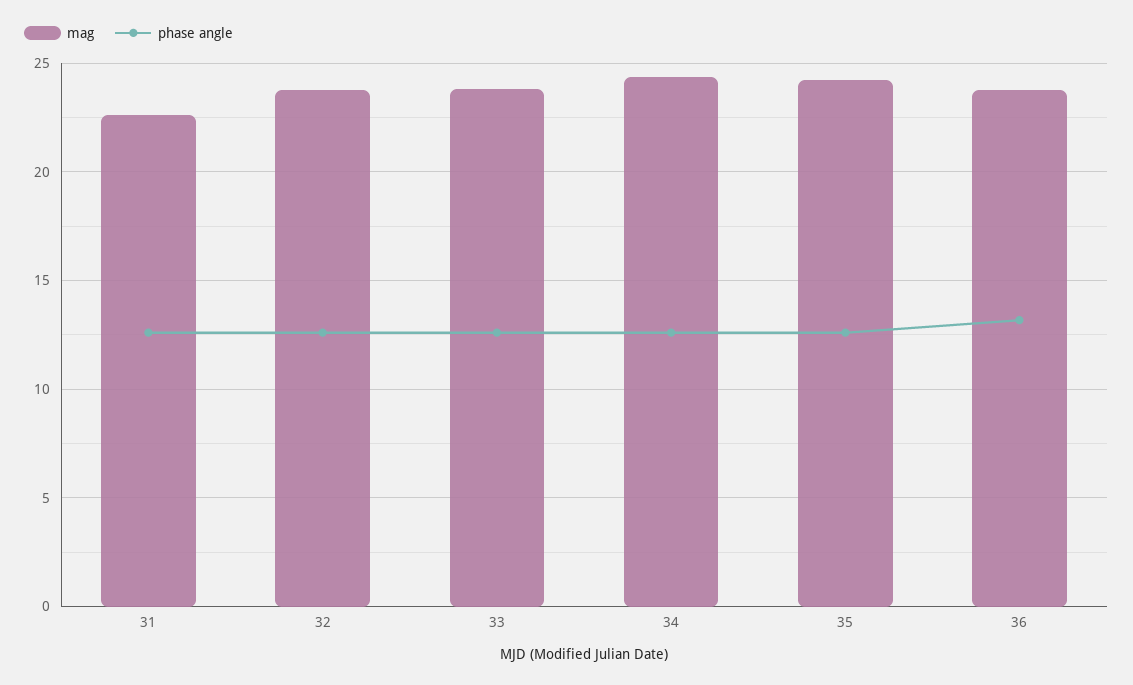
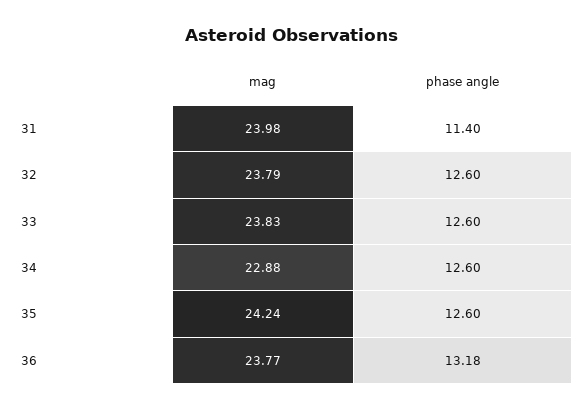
  {
    "mag": {
-     "31": 22.5,
+     "31": 23.98,
      "32": 23.79,
      "33": 23.83,
-     "34": 24.5,
+     "34": 22.88,
      "35": 24.24,
      "36": 23.77
    },
    "phase angle": {
-     "31": 12.5,
+     "31": 11.4,
      "32": 12.6,
      "33": 12.6,
      "34": 12.6,
      "35": 12.6,
      "36": 13.18
    }
  }

